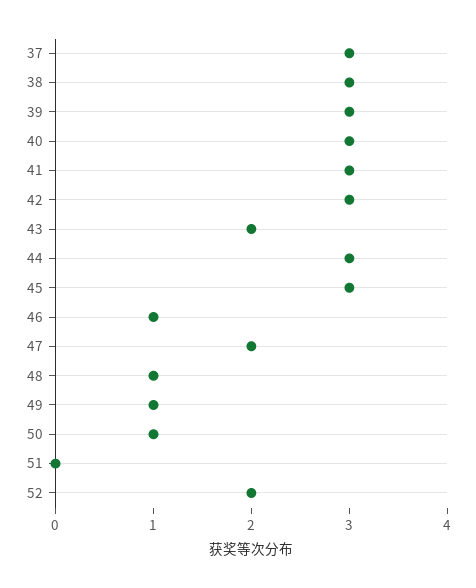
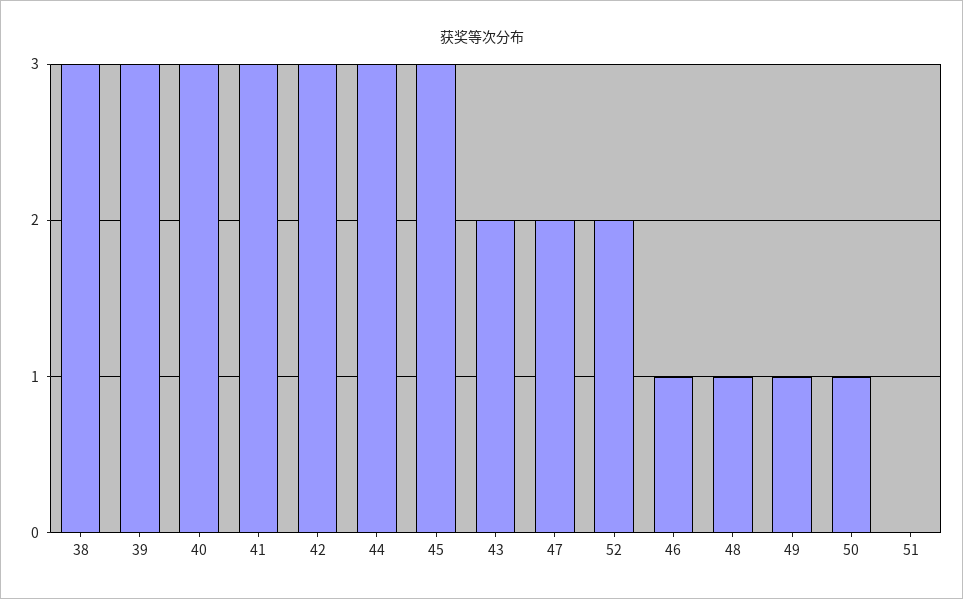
  {
-   "37": 3,
    "38": 3,
    "39": 3,
    "40": 3,
    "41": 3,
    "42": 3,
    "43": 2,
    "44": 3,
    "45": 3,
    "46": 1,
    "47": 2,
    "48": 1,
    "49": 1,
    "50": 1,
    "51": 0,
    "52": 2
  }

